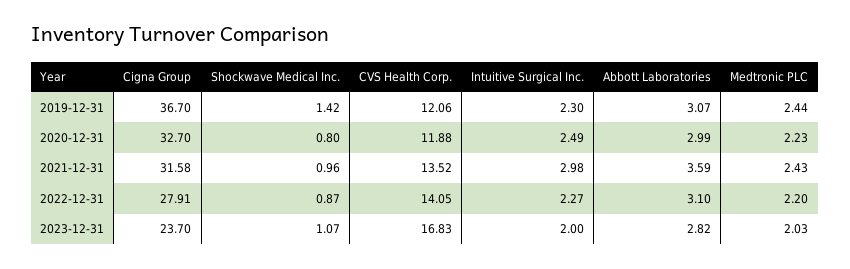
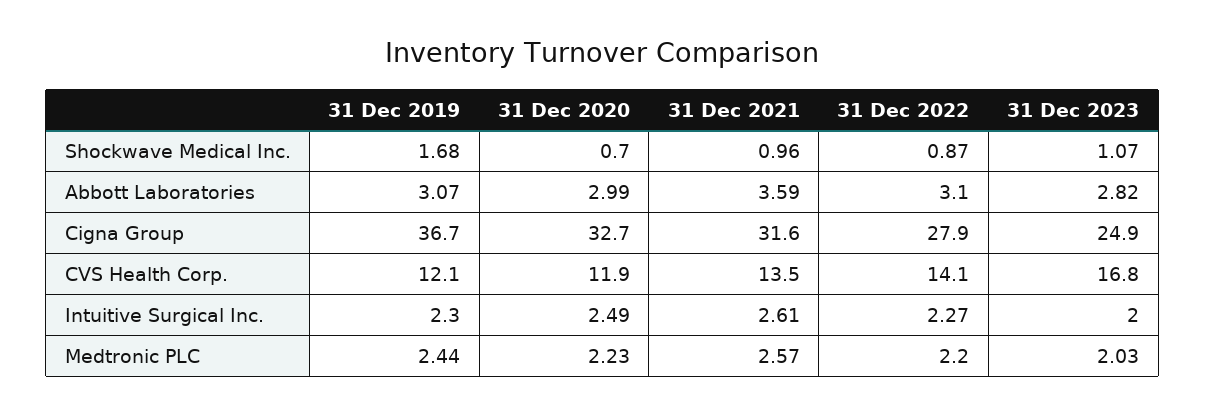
  {
    "Cigna Group": {
      "2019-12-31": 36.7,
      "2020-12-31": 32.7,
      "2021-12-31": 31.58,
      "2022-12-31": 27.91,
-     "2023-12-31": 23.7
+     "2023-12-31": 24.9
    },
    "Shockwave Medical Inc.": {
-     "2019-12-31": 1.42,
+     "2019-12-31": 1.68,
-     "2020-12-31": 0.8,
+     "2020-12-31": 0.7,
      "2021-12-31": 0.96,
      "2022-12-31": 0.87,
      "2023-12-31": 1.07
    },
    "CVS Health Corp.": {
      "2019-12-31": 12.06,
      "2020-12-31": 11.88,
      "2021-12-31": 13.52,
      "2022-12-31": 14.05,
      "2023-12-31": 16.83
    },
    "Intuitive Surgical Inc.": {
      "2019-12-31": 2.3,
      "2020-12-31": 2.49,
-     "2021-12-31": 2.98,
+     "2021-12-31": 2.61,
      "2022-12-31": 2.27,
      "2023-12-31": 2
    },
    "Abbott Laboratories": {
      "2019-12-31": 3.07,
      "2020-12-31": 2.99,
      "2021-12-31": 3.59,
      "2022-12-31": 3.1,
      "2023-12-31": 2.82
    },
    "Medtronic PLC": {
      "2019-12-31": 2.44,
      "2020-12-31": 2.23,
-     "2021-12-31": 2.43,
+     "2021-12-31": 2.57,
      "2022-12-31": 2.2,
      "2023-12-31": 2.03
    }
  }

